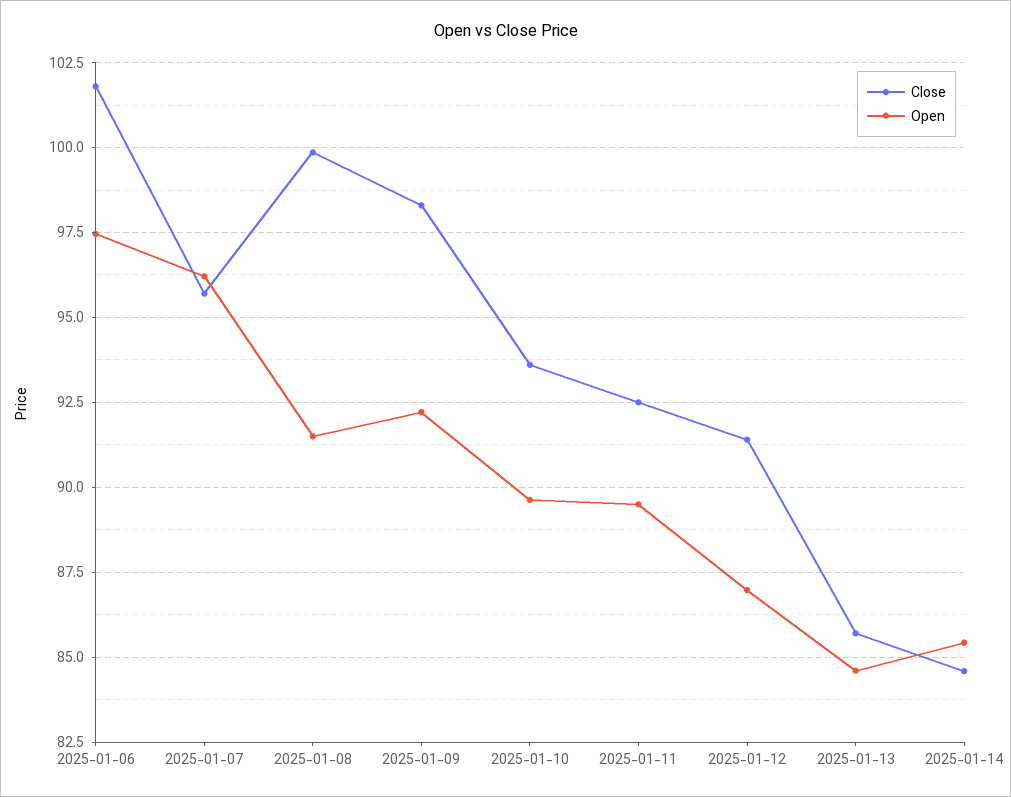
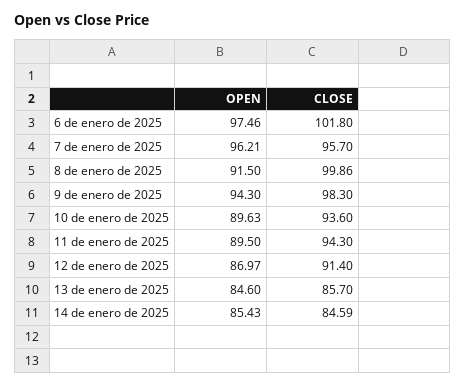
  {
    "Close": {
      "2025-01-06": 101.8,
      "2025-01-07": 95.7,
      "2025-01-08": 99.86,
      "2025-01-09": 98.3,
      "2025-01-10": 93.6,
-     "2025-01-11": 92.5,
+     "2025-01-11": 94.3,
      "2025-01-12": 91.4,
      "2025-01-13": 85.7,
      "2025-01-14": 84.59
    },
    "Open": {
      "2025-01-06": 97.46,
      "2025-01-07": 96.21,
      "2025-01-08": 91.5,
-     "2025-01-09": 92.25,
+     "2025-01-09": 94.3,
      "2025-01-10": 89.63,
      "2025-01-11": 89.5,
      "2025-01-12": 86.97,
      "2025-01-13": 84.6,
      "2025-01-14": 85.43
    }
  }

